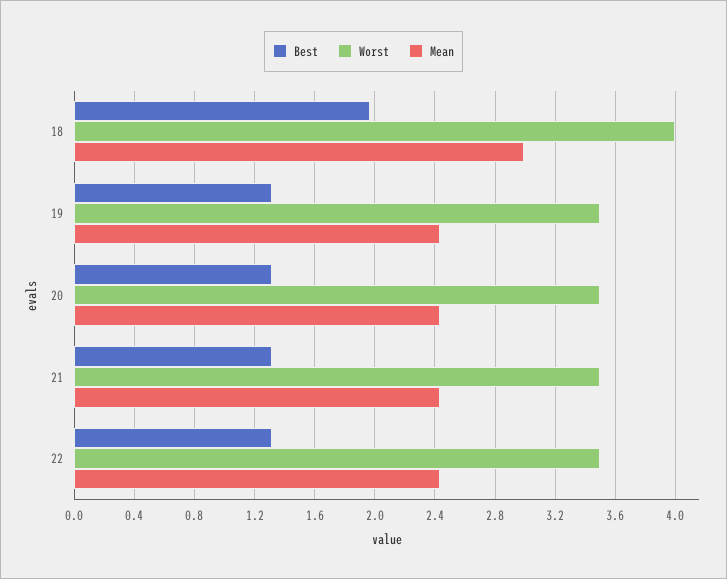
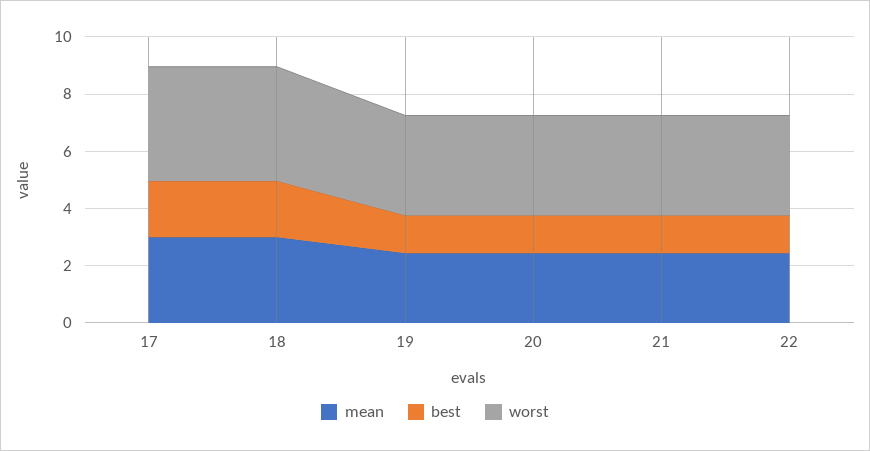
  {
    "Best": {
      "18": 1.95,
      "19": 1.3,
      "20": 1.3,
      "21": 1.3,
-     "22": 1.3
+     "22": 1.3,
+     "17": 2
    },
    "Worst": {
      "18": 4,
      "19": 3.5,
      "20": 3.5,
      "21": 3.5,
-     "22": 3.5
+     "22": 3.5,
+     "17": 4
    },
    "Mean": {
      "18": 3,
      "19": 2.45,
      "20": 2.45,
      "21": 2.45,
-     "22": 2.45
+     "22": 2.45,
+     "17": 3
    }
  }

